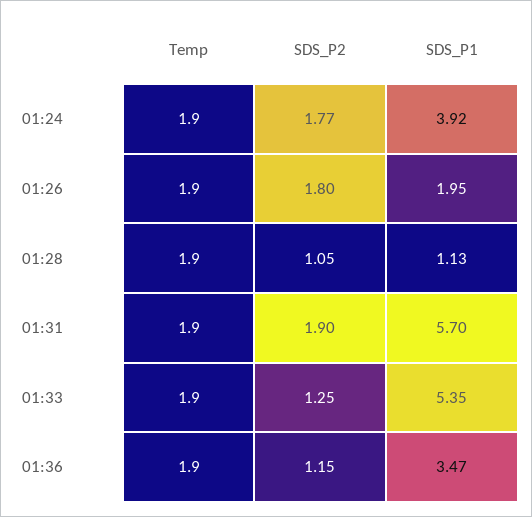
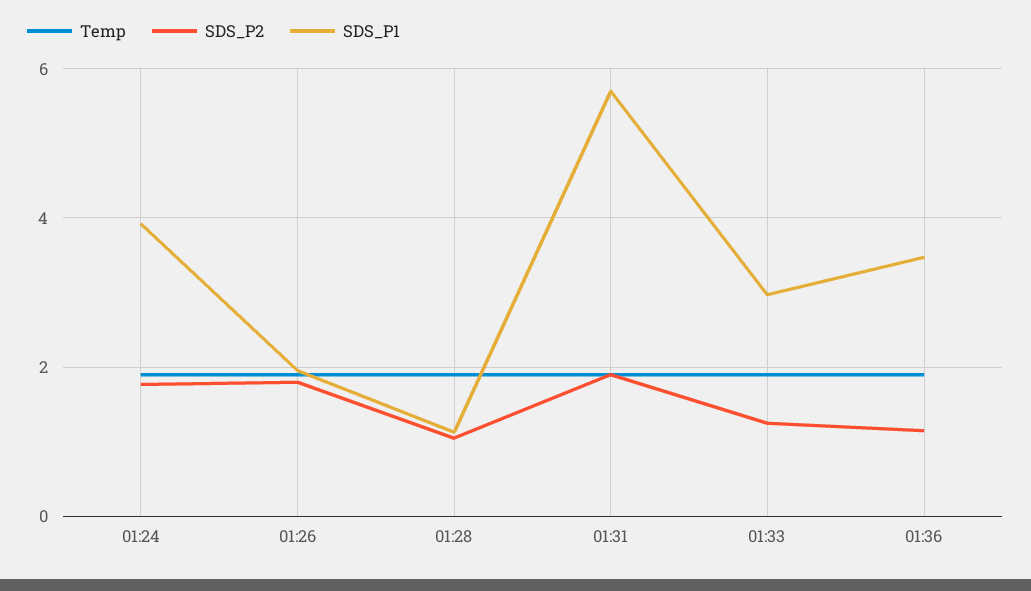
  {
    "Temp": {
      "01:24": 1.9,
      "01:26": 1.9,
      "01:28": 1.9,
      "01:31": 1.9,
      "01:33": 1.9,
      "01:36": 1.9
    },
    "SDS_P2": {
      "01:24": 1.77,
      "01:26": 1.8,
      "01:28": 1.05,
      "01:31": 1.9,
      "01:33": 1.25,
      "01:36": 1.15
    },
    "SDS_P1": {
      "01:24": 3.92,
      "01:26": 1.95,
      "01:28": 1.13,
      "01:31": 5.7,
-     "01:33": 5.35,
+     "01:33": 3,
      "01:36": 3.47
    }
  }

